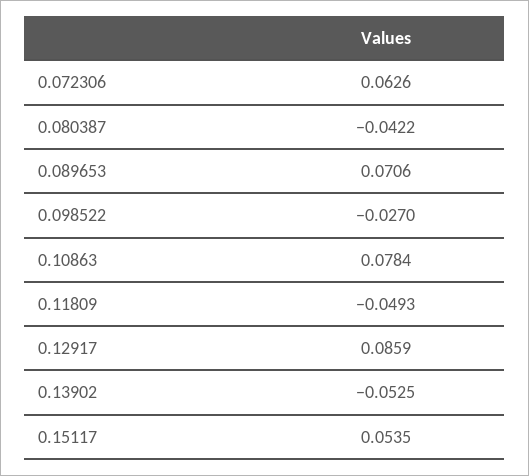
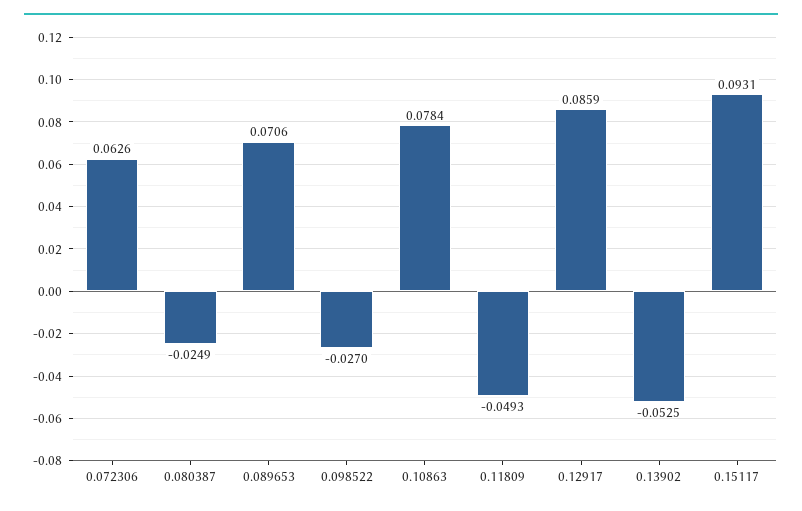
  {
    "0.072306": 0.0626,
-   "0.080387": -0.0422,
+   "0.080387": -0.0249,
    "0.089653": 0.0706,
    "0.098522": -0.027,
    "0.10863": 0.0784,
    "0.11809": -0.0493,
    "0.12917": 0.0859,
    "0.13902": -0.0525,
-   "0.15117": 0.0535
+   "0.15117": 0.0931
  }

